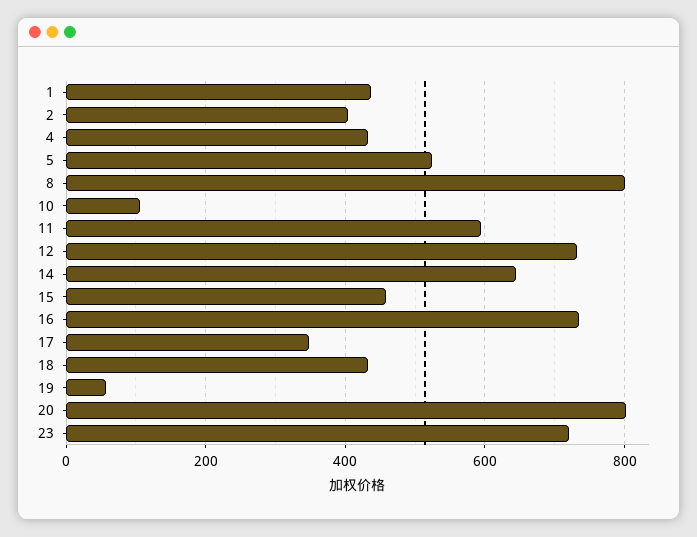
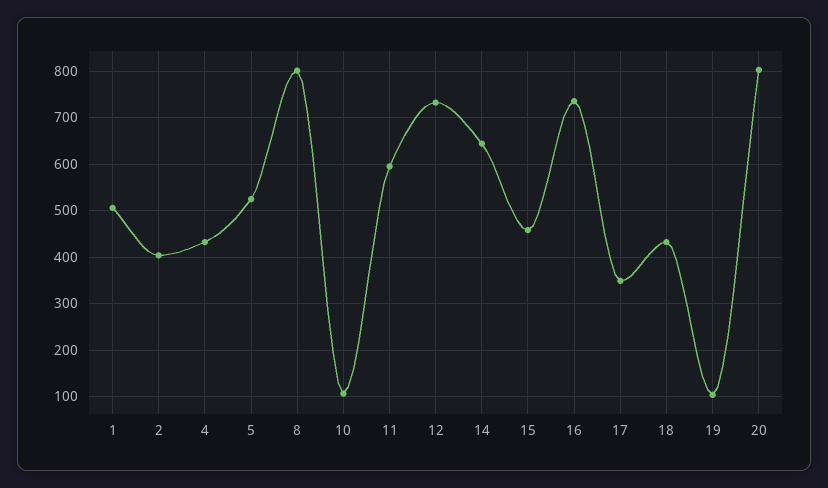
  {
-   "1": 440,
+   "1": 500,
    "2": 400,
    "4": 440,
    "5": 520,
    "8": 800,
    "10": 100,
    "11": 600,
    "12": 740,
    "14": 640,
    "15": 460,
    "16": 740,
    "17": 340,
    "18": 440,
-   "19": 60,
+   "19": 100,
-   "20": 800,
+   "20": 800
-   "23": 720
  }

